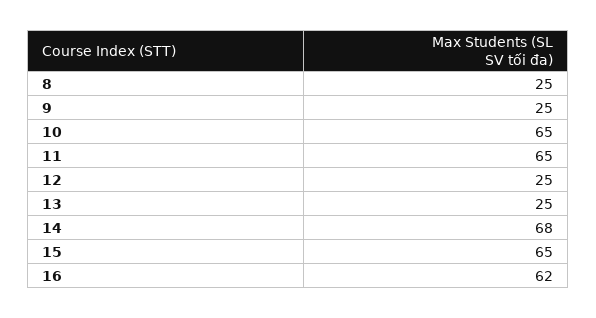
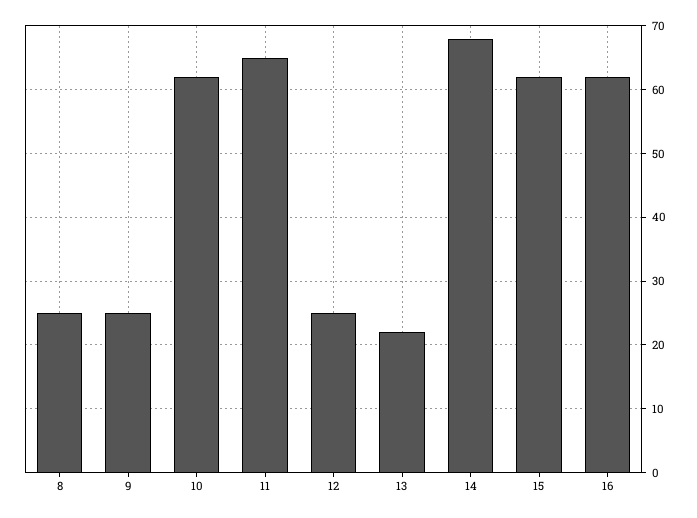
  {
    "8": 25,
    "9": 25,
-   "10": 65,
+   "10": 62,
    "11": 65,
    "12": 25,
-   "13": 25,
+   "13": 22,
    "14": 68,
-   "15": 65,
+   "15": 62,
    "16": 62
  }

